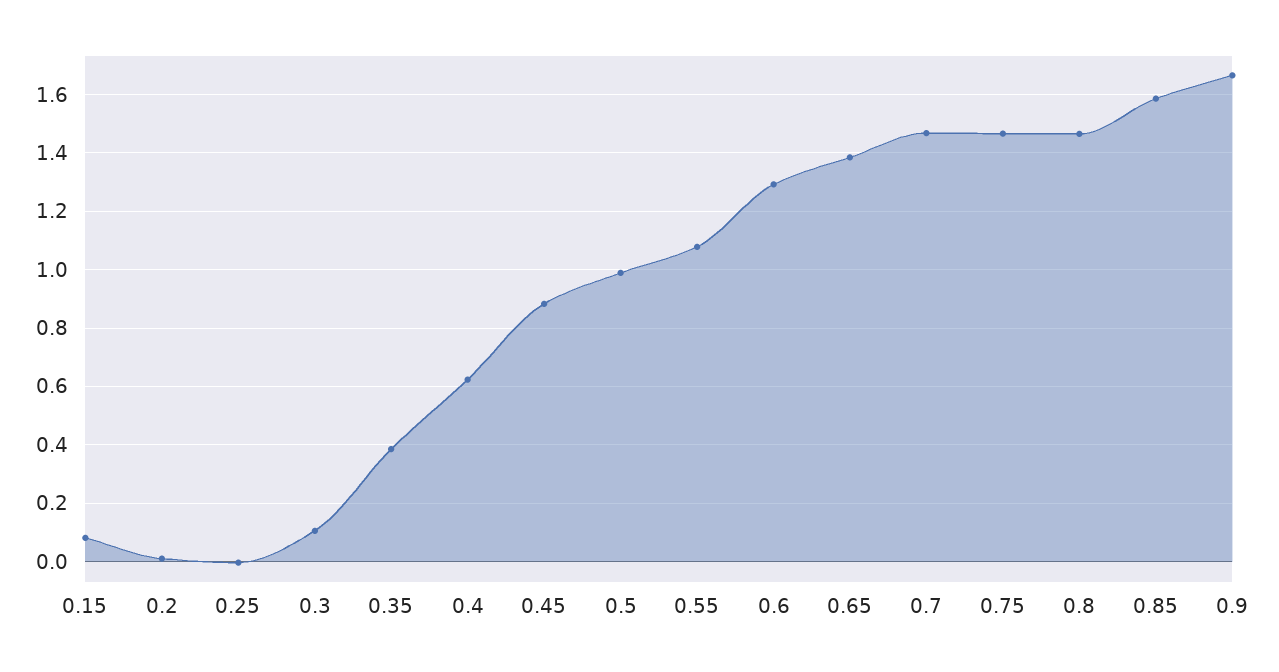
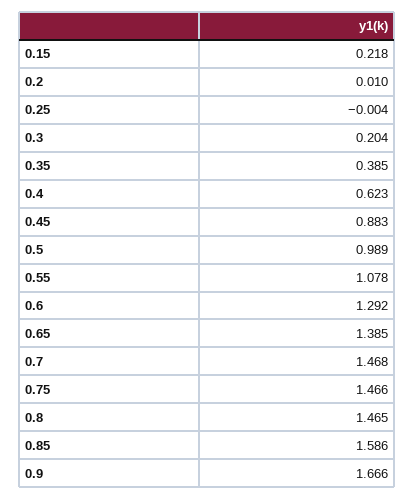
  {
-   "0.15": 0.075,
+   "0.15": 0.218,
    "0.2": 0.01,
    "0.25": -0.004,
-   "0.3": 0.1,
+   "0.3": 0.204,
    "0.35": 0.385,
    "0.4": 0.623,
    "0.45": 0.883,
    "0.5": 0.989,
    "0.55": 1.078,
    "0.6": 1.292,
    "0.65": 1.385,
    "0.7": 1.468,
    "0.75": 1.466,
    "0.8": 1.465,
    "0.85": 1.586,
    "0.9": 1.666
  }

